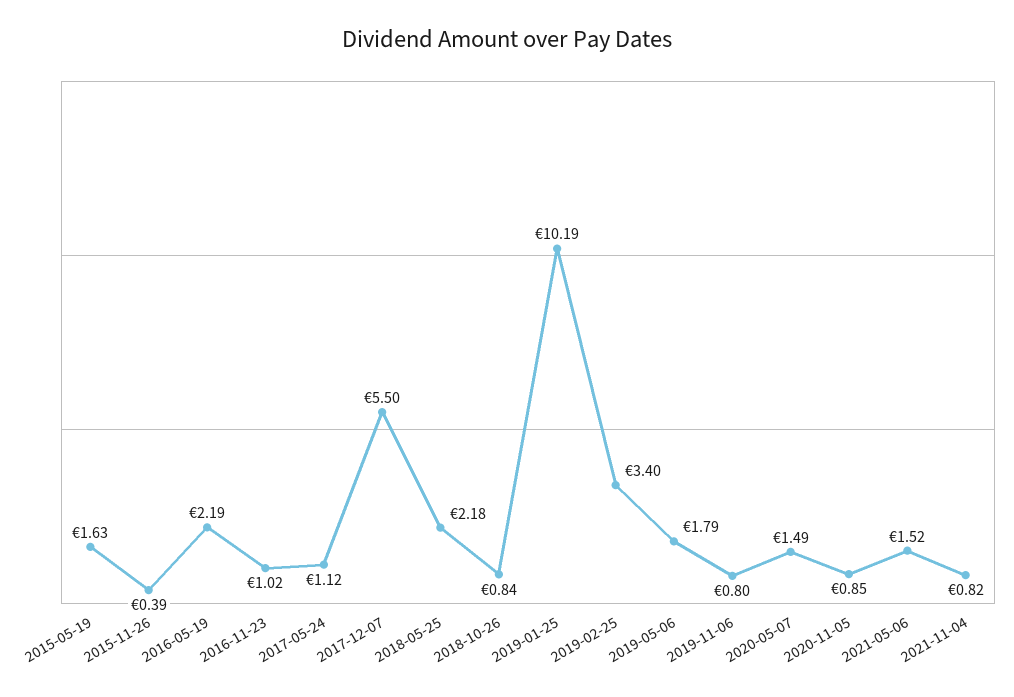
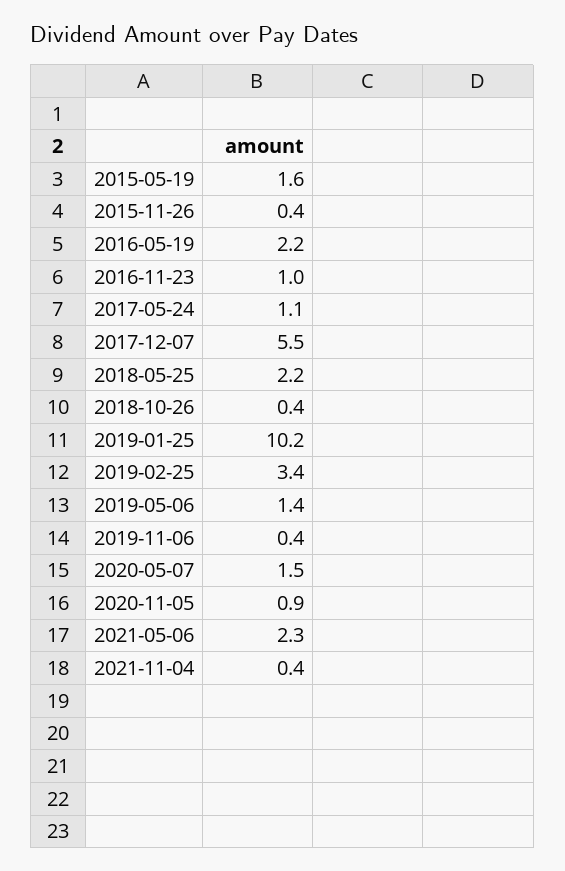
  {
    "2015-05-19": 1.63,
    "2015-11-26": 0.39,
    "2016-05-19": 2.19,
    "2016-11-23": 1.02,
    "2017-05-24": 1.12,
    "2017-12-07": 5.5,
    "2018-05-25": 2.18,
-   "2018-10-26": 0.84,
+   "2018-10-26": 0.4,
    "2019-01-25": 10.19,
    "2019-02-25": 3.4,
-   "2019-05-06": 1.79,
+   "2019-05-06": 1.4,
-   "2019-11-06": 0.8,
+   "2019-11-06": 0.4,
    "2020-05-07": 1.49,
    "2020-11-05": 0.85,
-   "2021-05-06": 1.52,
+   "2021-05-06": 2.3,
-   "2021-11-04": 0.82
+   "2021-11-04": 0.4
  }

